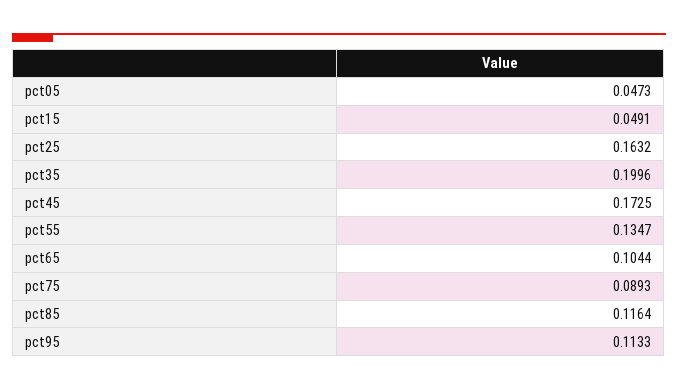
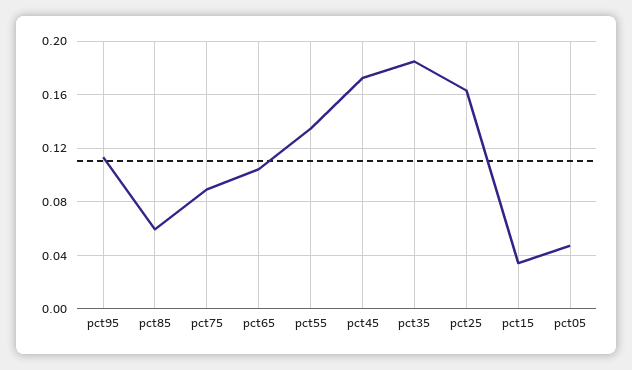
  {
    "pct05": 0.0473,
-   "pct15": 0.0491,
+   "pct15": 0.035,
    "pct25": 0.1632,
-   "pct35": 0.1996,
+   "pct35": 0.185,
    "pct45": 0.1725,
    "pct55": 0.1347,
    "pct65": 0.1044,
    "pct75": 0.0893,
-   "pct85": 0.1164,
+   "pct85": 0.06,
    "pct95": 0.1133
  }

